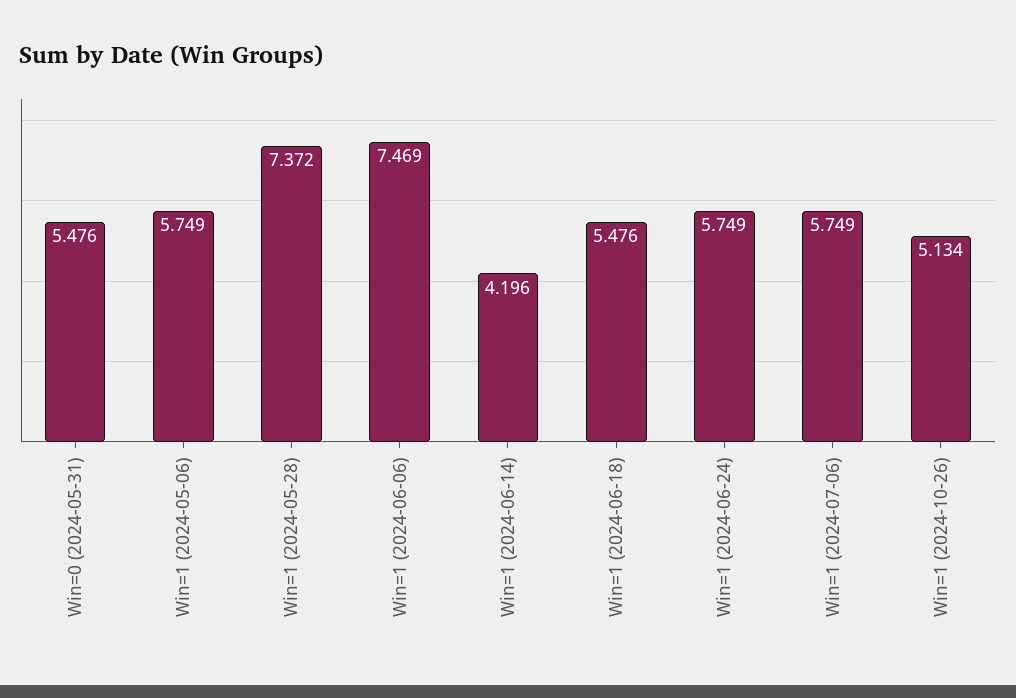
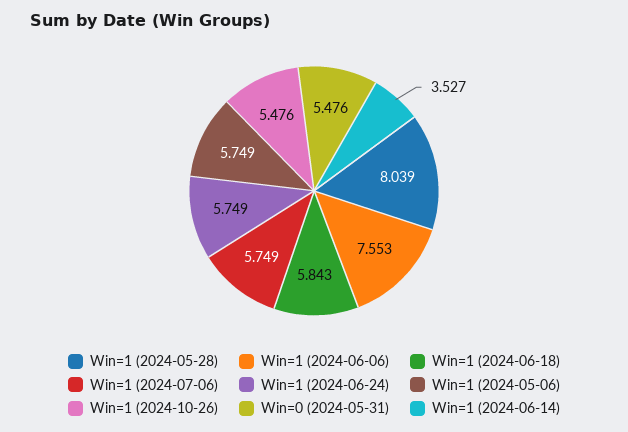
  {
    "Win=0 (2024-05-31)": 5.476,
    "Win=1 (2024-05-06)": 5.749,
-   "Win=1 (2024-05-28)": 7.372,
+   "Win=1 (2024-05-28)": 8.039,
-   "Win=1 (2024-06-06)": 7.469,
+   "Win=1 (2024-06-06)": 7.553,
-   "Win=1 (2024-06-14)": 4.196,
+   "Win=1 (2024-06-14)": 3.527,
-   "Win=1 (2024-06-18)": 5.476,
+   "Win=1 (2024-06-18)": 5.843,
    "Win=1 (2024-06-24)": 5.749,
    "Win=1 (2024-07-06)": 5.749,
-   "Win=1 (2024-10-26)": 5.134
+   "Win=1 (2024-10-26)": 5.476
  }

